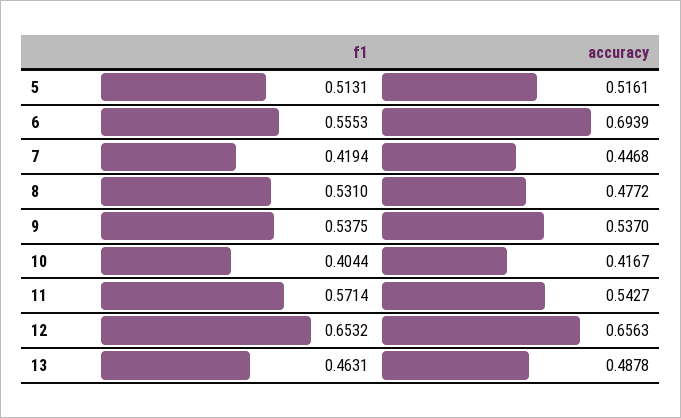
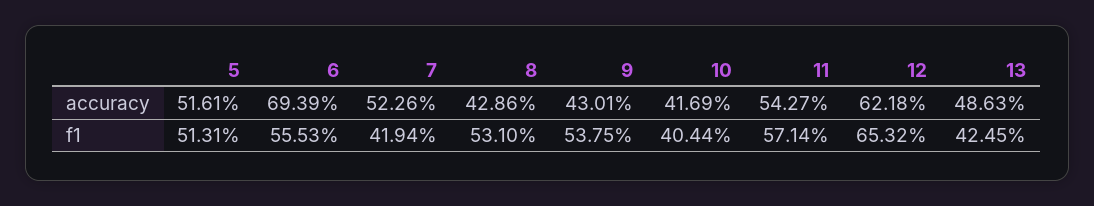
  {
    "f1": {
      "5": 0.5131,
      "6": 0.5553,
      "7": 0.4194,
      "8": 0.531,
      "9": 0.5375,
      "10": 0.4044,
      "11": 0.5714,
      "12": 0.6532,
-     "13": 0.4631
+     "13": 0.4245
    },
    "accuracy": {
      "5": 0.5161,
      "6": 0.6939,
-     "7": 0.4468,
+     "7": 0.5226,
-     "8": 0.4772,
+     "8": 0.4286,
-     "9": 0.537,
+     "9": 0.4301,
-     "10": 0.4167,
+     "10": 0.4169,
      "11": 0.5427,
-     "12": 0.6563,
+     "12": 0.6218,
-     "13": 0.4878
+     "13": 0.4863
    }
  }

